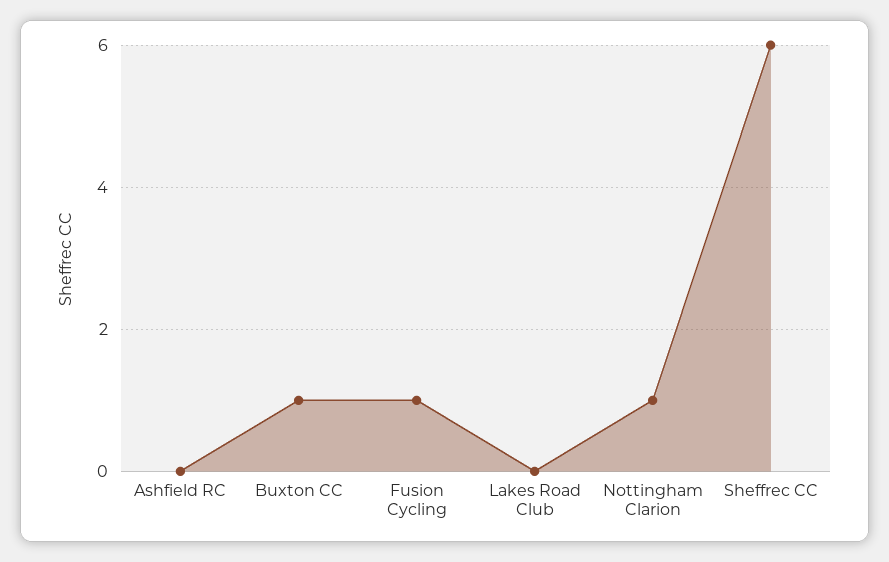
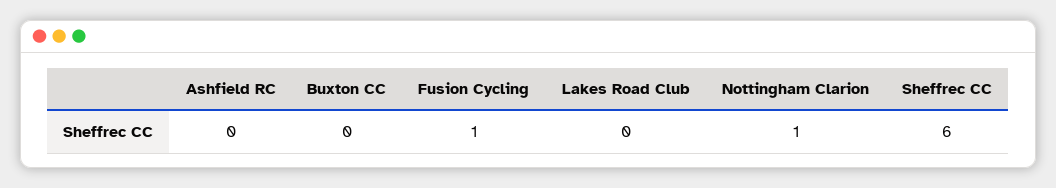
  {
    "Ashfield RC": 0,
-   "Buxton CC": 1,
+   "Buxton CC": 0,
    "Fusion Cycling": 1,
    "Lakes Road Club": 0,
    "Nottingham Clarion": 1,
    "Sheffrec CC": 6
  }

